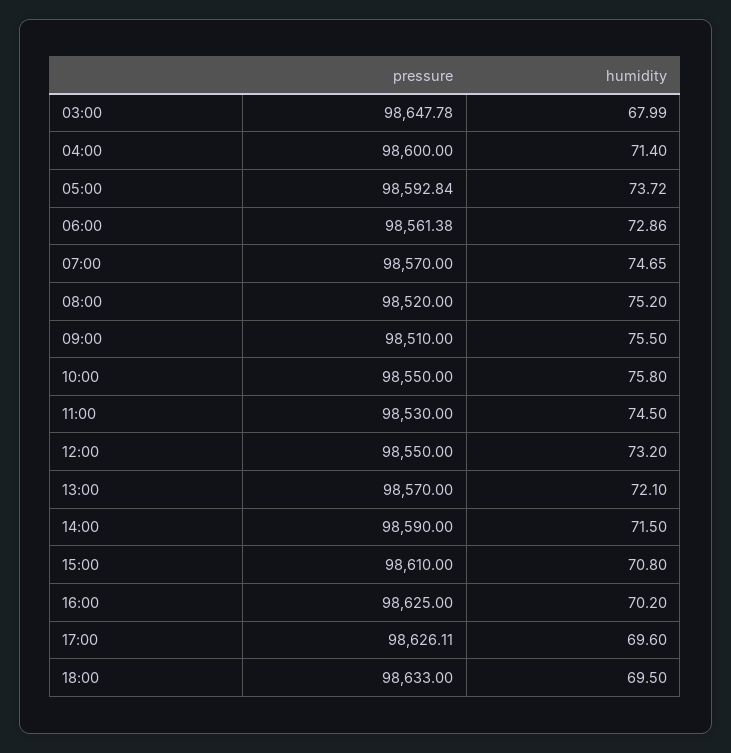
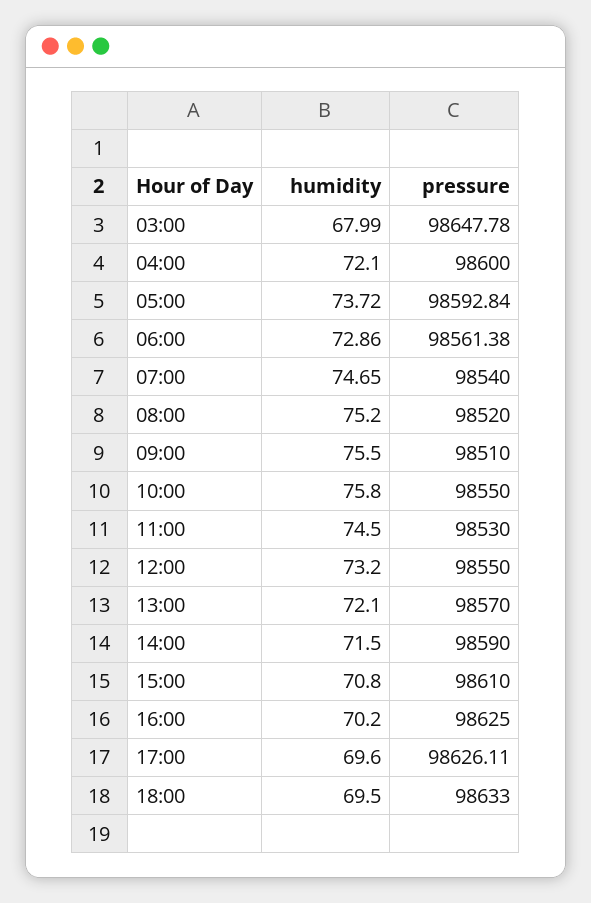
  {
    "pressure": {
      "03:00": 98647.78,
      "04:00": 98600,
      "05:00": 98592.84,
      "06:00": 98561.38,
-     "07:00": 98570,
+     "07:00": 98540,
      "08:00": 98520,
      "09:00": 98510,
      "10:00": 98550,
      "11:00": 98530,
      "12:00": 98550,
      "13:00": 98570,
      "14:00": 98590,
      "15:00": 98610,
      "16:00": 98625,
      "17:00": 98626.11,
      "18:00": 98633
    },
    "humidity": {
      "03:00": 67.99,
-     "04:00": 71.4,
+     "04:00": 72.1,
      "05:00": 73.72,
      "06:00": 72.86,
      "07:00": 74.65,
      "08:00": 75.2,
      "09:00": 75.5,
      "10:00": 75.8,
      "11:00": 74.5,
      "12:00": 73.2,
      "13:00": 72.1,
      "14:00": 71.5,
      "15:00": 70.8,
      "16:00": 70.2,
      "17:00": 69.6,
      "18:00": 69.5
    }
  }

